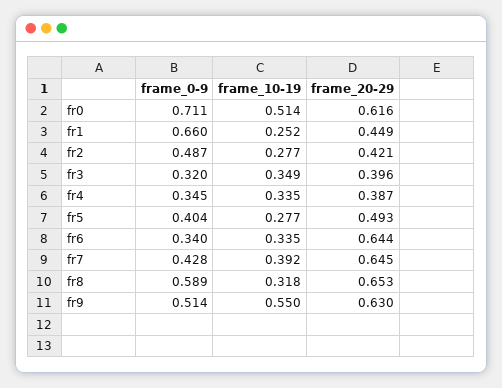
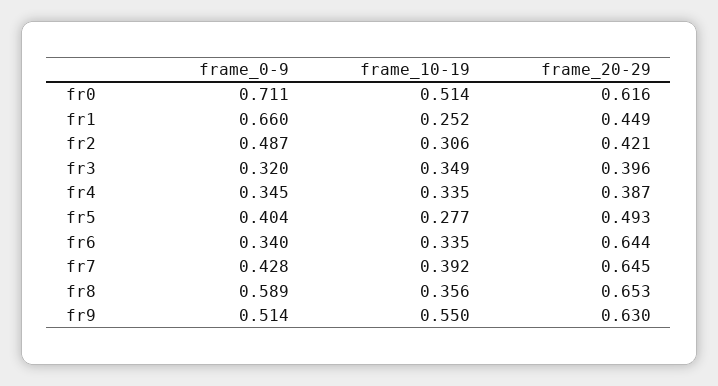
  {
    "frame_0-9": {
      "fr0": 0.711,
      "fr1": 0.66,
      "fr2": 0.487,
      "fr3": 0.32,
      "fr4": 0.345,
      "fr5": 0.404,
      "fr6": 0.34,
      "fr7": 0.428,
      "fr8": 0.589,
      "fr9": 0.514
    },
    "frame_10-19": {
      "fr0": 0.514,
      "fr1": 0.252,
-     "fr2": 0.277,
+     "fr2": 0.306,
      "fr3": 0.349,
      "fr4": 0.335,
      "fr5": 0.277,
      "fr6": 0.335,
      "fr7": 0.392,
-     "fr8": 0.318,
+     "fr8": 0.356,
      "fr9": 0.55
    },
    "frame_20-29": {
      "fr0": 0.616,
      "fr1": 0.449,
      "fr2": 0.421,
      "fr3": 0.396,
      "fr4": 0.387,
      "fr5": 0.493,
      "fr6": 0.644,
      "fr7": 0.645,
      "fr8": 0.653,
      "fr9": 0.63
    }
  }

